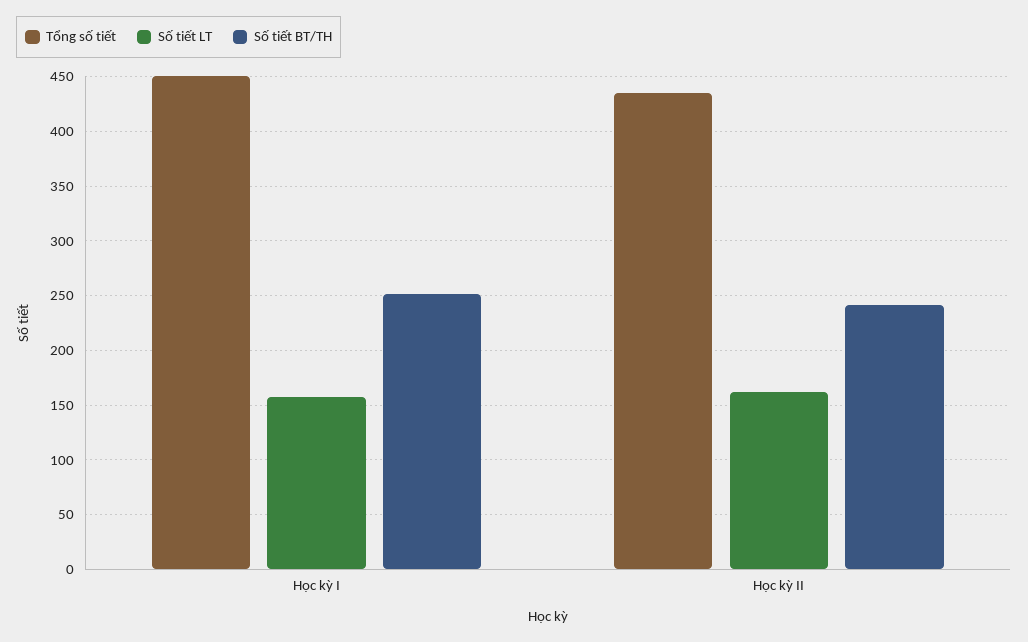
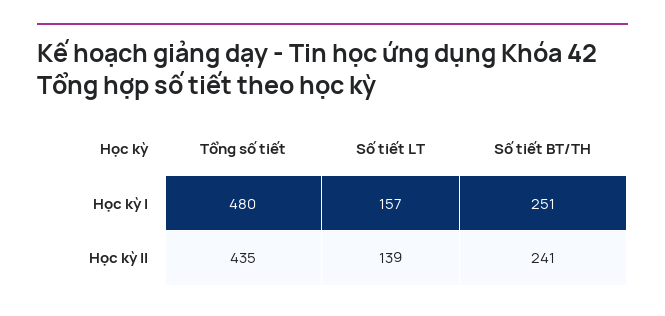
  {
    "Tổng số tiết": {
-     "Học kỳ I": 450,
+     "Học kỳ I": 480,
      "Học kỳ II": 435
    },
    "Số tiết LT": {
      "Học kỳ I": 157,
-     "Học kỳ II": 160
+     "Học kỳ II": 139
    },
    "Số tiết BT/TH": {
      "Học kỳ I": 251,
      "Học kỳ II": 241
    }
  }

